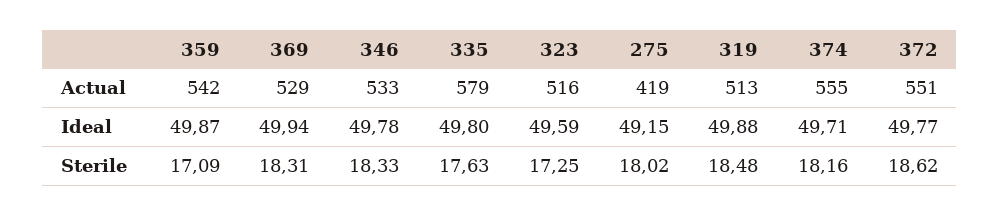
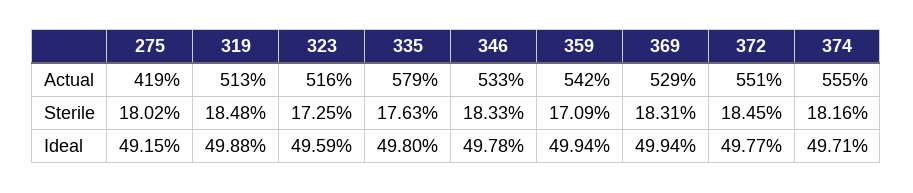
  {
    "359": {
      "Actual": 542,
-     "Ideal": 49.87,
+     "Ideal": 49.94,
      "Sterile": 17.09
    },
    "369": {
      "Actual": 529,
      "Ideal": 49.94,
      "Sterile": 18.31
    },
    "346": {
      "Actual": 533,
      "Ideal": 49.78,
      "Sterile": 18.33
    },
    "335": {
      "Actual": 579,
      "Ideal": 49.8,
      "Sterile": 17.63
    },
    "323": {
      "Actual": 516,
      "Ideal": 49.59,
      "Sterile": 17.25
    },
    "275": {
      "Actual": 419,
      "Ideal": 49.15,
      "Sterile": 18.02
    },
    "319": {
      "Actual": 513,
      "Ideal": 49.88,
      "Sterile": 18.48
    },
    "374": {
      "Actual": 555,
      "Ideal": 49.71,
      "Sterile": 18.16
    },
    "372": {
      "Actual": 551,
      "Ideal": 49.77,
-     "Sterile": 18.62
+     "Sterile": 18.45
    }
  }

